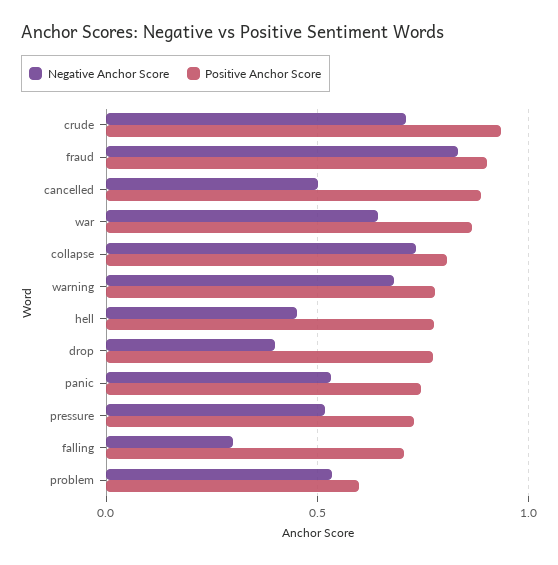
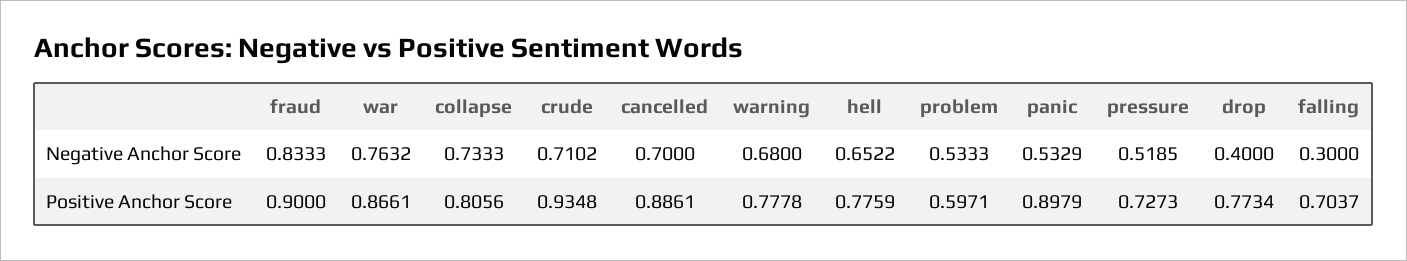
  {
    "Negative Anchor Score": {
      "crude": 0.7102,
      "fraud": 0.8333,
-     "cancelled": 0.5,
+     "cancelled": 0.7,
-     "war": 0.65,
+     "war": 0.7632,
      "collapse": 0.7333,
      "warning": 0.68,
-     "hell": 0.45,
+     "hell": 0.6522,
      "drop": 0.4,
      "panic": 0.5329,
      "pressure": 0.5185,
      "falling": 0.3,
      "problem": 0.5333
    },
    "Positive Anchor Score": {
      "crude": 0.9348,
      "fraud": 0.9,
      "cancelled": 0.8861,
      "war": 0.8661,
      "collapse": 0.8056,
      "warning": 0.7778,
      "hell": 0.7759,
      "drop": 0.7734,
-     "panic": 0.75,
+     "panic": 0.8979,
      "pressure": 0.7273,
      "falling": 0.7037,
      "problem": 0.5971
    }
  }

